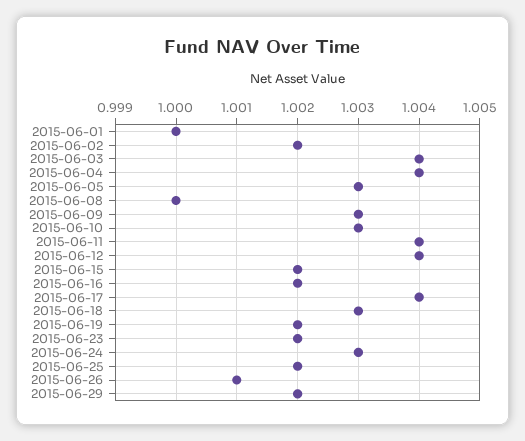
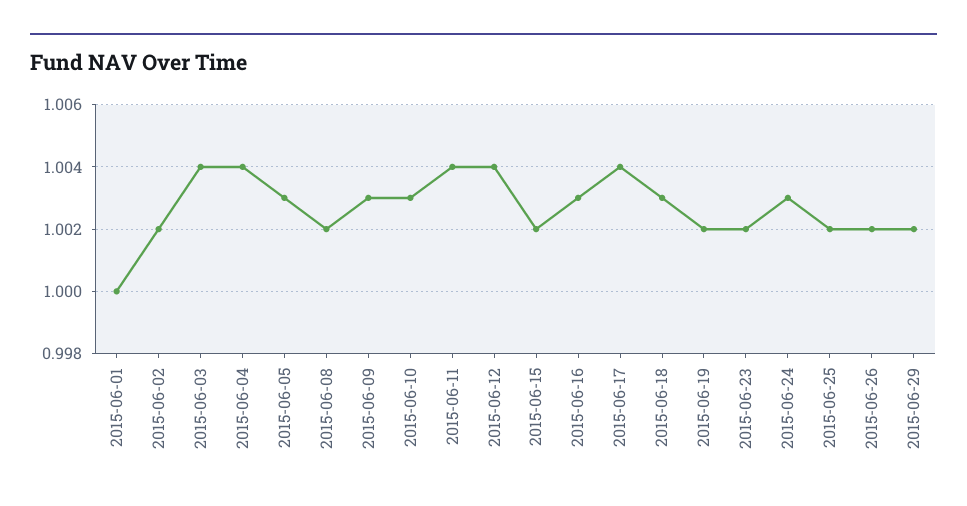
  {
    "2015-06-01": 1,
    "2015-06-02": 1.002,
    "2015-06-03": 1.004,
    "2015-06-04": 1.004,
    "2015-06-05": 1.003,
-   "2015-06-08": 1,
+   "2015-06-08": 1.002,
    "2015-06-09": 1.003,
    "2015-06-10": 1.003,
    "2015-06-11": 1.004,
    "2015-06-12": 1.004,
    "2015-06-15": 1.002,
-   "2015-06-16": 1.002,
+   "2015-06-16": 1.003,
    "2015-06-17": 1.004,
    "2015-06-18": 1.003,
    "2015-06-19": 1.002,
    "2015-06-23": 1.002,
    "2015-06-24": 1.003,
    "2015-06-25": 1.002,
-   "2015-06-26": 1.001,
+   "2015-06-26": 1.002,
    "2015-06-29": 1.002
  }

